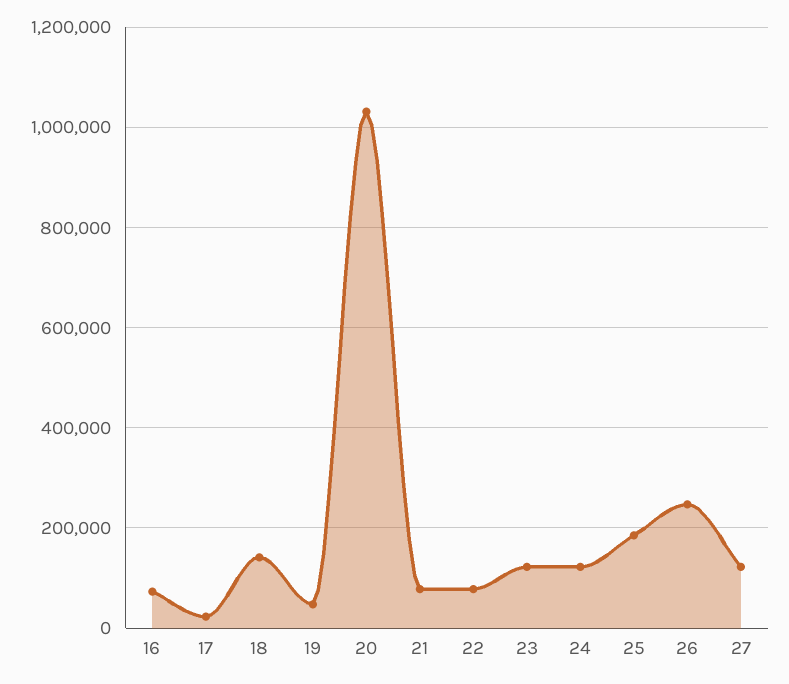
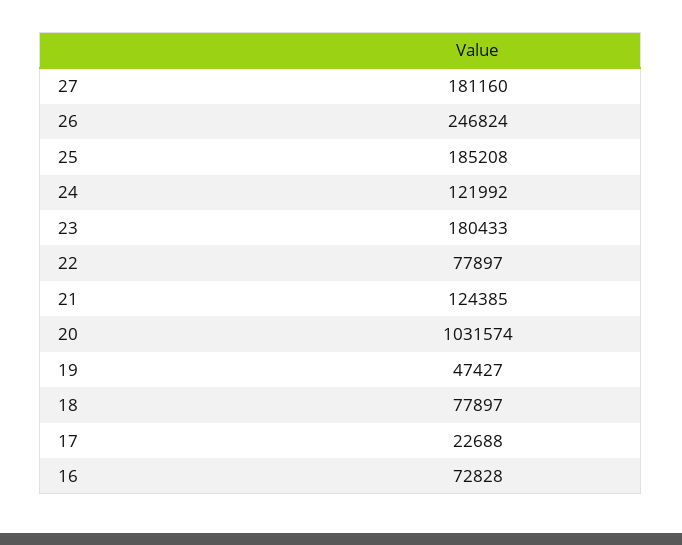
  {
    "16": 72828,
    "17": 22688,
-   "18": 140000,
+   "18": 77897,
    "19": 47427,
    "20": 1031574,
-   "21": 80000,
+   "21": 124385,
    "22": 77897,
-   "23": 120000,
+   "23": 180433,
    "24": 121992,
    "25": 185208,
    "26": 246824,
-   "27": 120000
+   "27": 181160
  }

